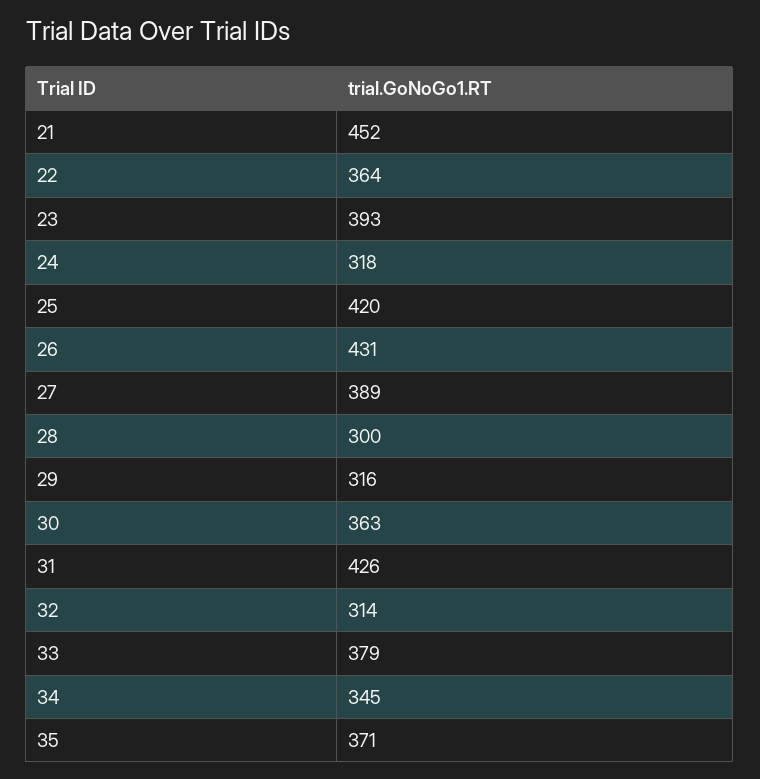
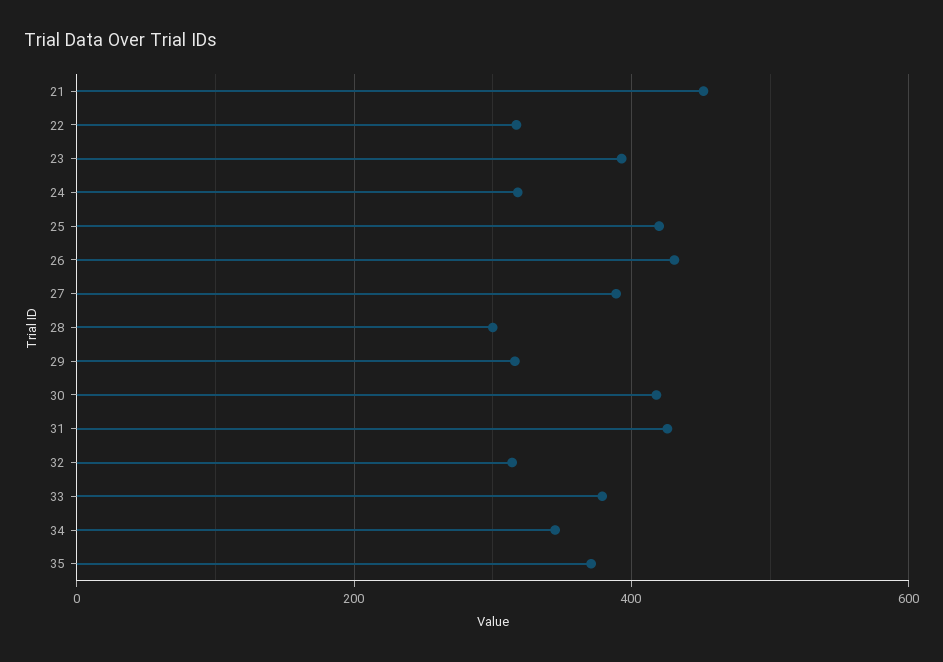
  {
    "21": 452,
-   "22": 364,
+   "22": 320,
    "23": 393,
    "24": 318,
    "25": 420,
    "26": 431,
    "27": 389,
    "28": 300,
    "29": 316,
-   "30": 363,
+   "30": 420,
    "31": 426,
    "32": 314,
    "33": 379,
    "34": 345,
    "35": 371
  }

